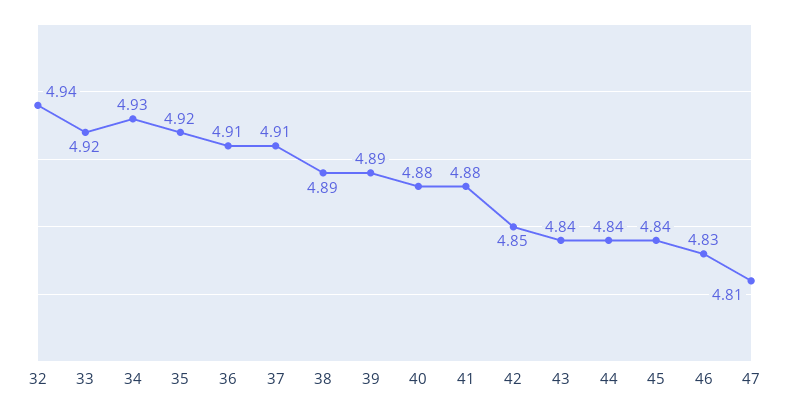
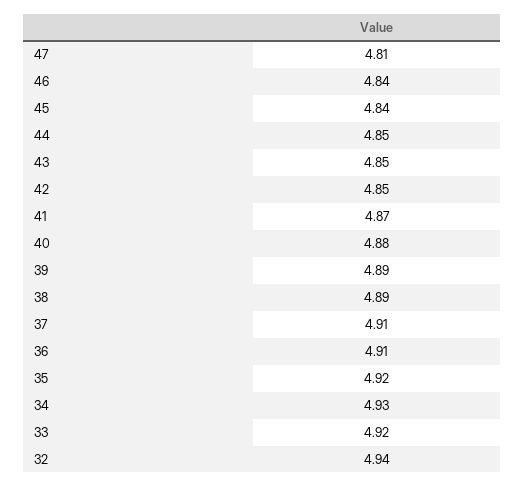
  {
    "32": 4.94,
    "33": 4.92,
    "34": 4.93,
    "35": 4.92,
    "36": 4.91,
    "37": 4.91,
    "38": 4.89,
    "39": 4.89,
    "40": 4.88,
-   "41": 4.88,
+   "41": 4.87,
    "42": 4.85,
-   "43": 4.84,
+   "43": 4.85,
-   "44": 4.84,
+   "44": 4.85,
    "45": 4.84,
-   "46": 4.83,
+   "46": 4.84,
    "47": 4.81
  }

